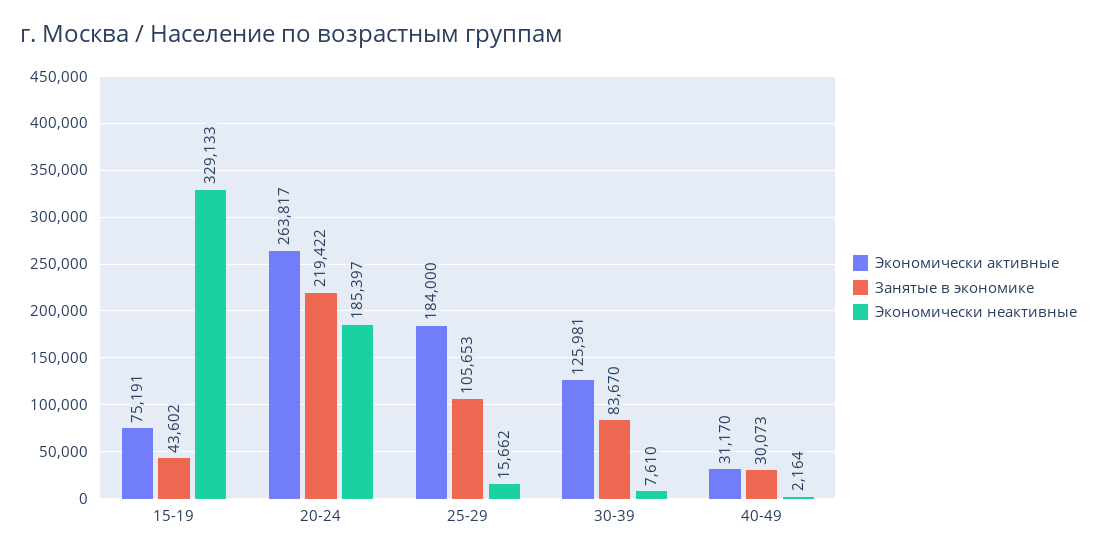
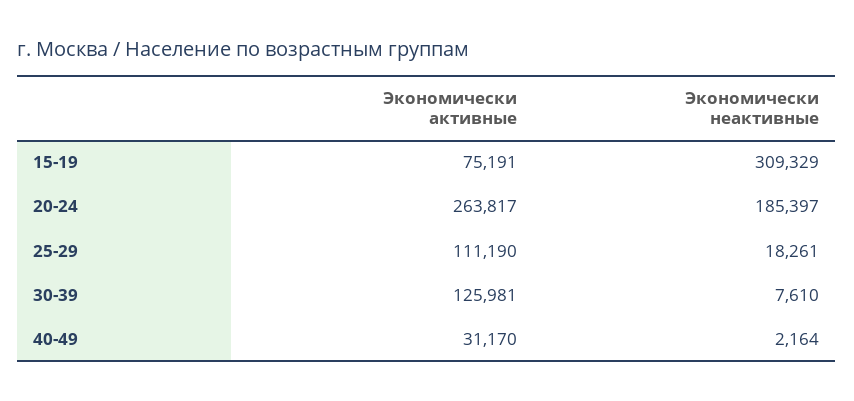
  {
    "Экономически активные": {
      "15-19": 75191,
      "20-24": 263817,
-     "25-29": 184000,
+     "25-29": 111190,
      "30-39": 125981,
      "40-49": 31170
    },
-   "Занятые в экономике": {
-     "15-19": 43602,
-     "20-24": 219422,
-     "25-29": 105653,
-     "30-39": 83670,
-     "40-49": 30073
-   },
    "Экономически неактивные": {
-     "15-19": 329133,
+     "15-19": 309329,
      "20-24": 185397,
-     "25-29": 15662,
+     "25-29": 18261,
      "30-39": 7610,
      "40-49": 2164
    }
  }

